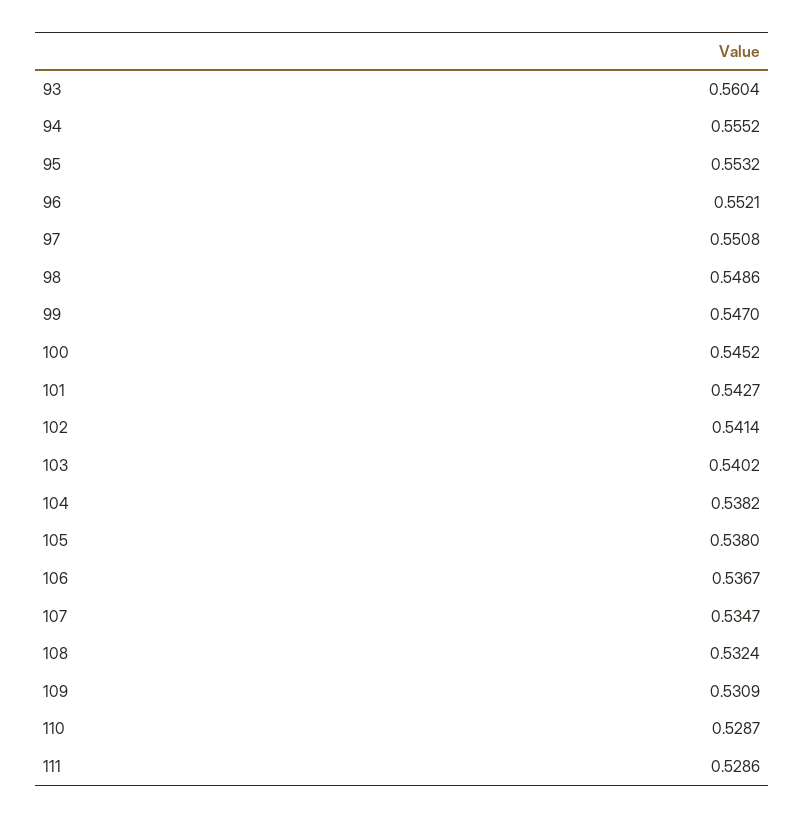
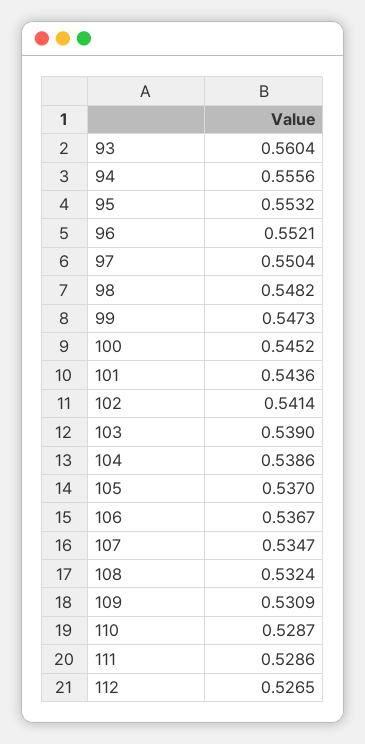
  {
    "93": 0.5604,
-   "94": 0.5552,
+   "94": 0.5556,
    "95": 0.5532,
    "96": 0.5521,
-   "97": 0.5508,
+   "97": 0.5504,
-   "98": 0.5486,
+   "98": 0.5482,
-   "99": 0.547,
+   "99": 0.5473,
    "100": 0.5452,
-   "101": 0.5427,
+   "101": 0.5436,
    "102": 0.5414,
-   "103": 0.5402,
+   "103": 0.539,
-   "104": 0.5382,
+   "104": 0.5386,
-   "105": 0.538,
+   "105": 0.537,
    "106": 0.5367,
    "107": 0.5347,
    "108": 0.5324,
    "109": 0.5309,
    "110": 0.5287,
-   "111": 0.5286
+   "111": 0.5286,
+   "112": 0.5265
  }

